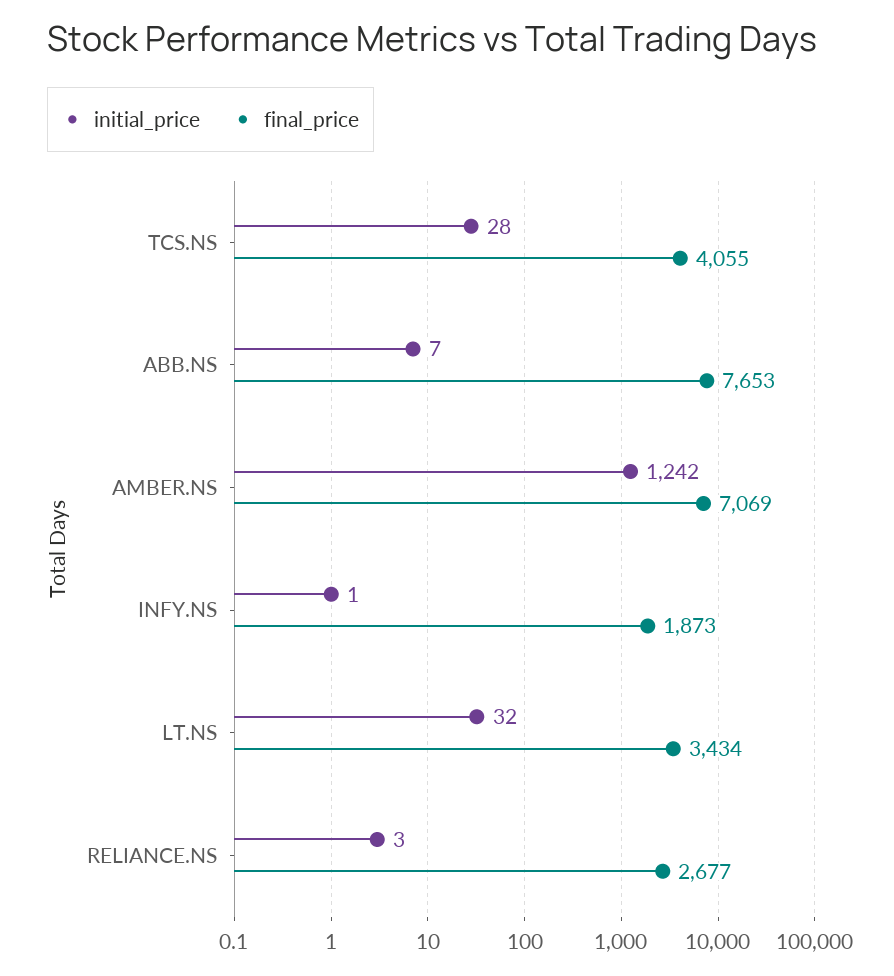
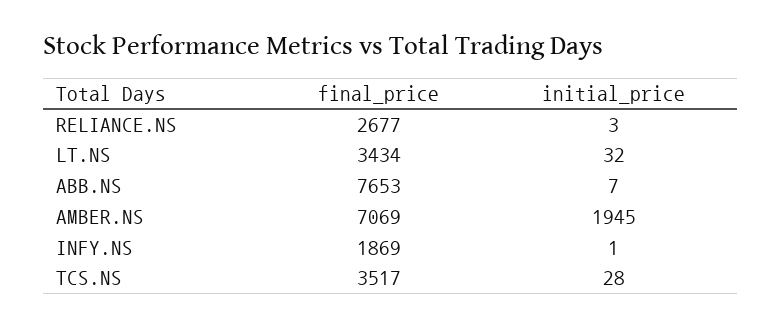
  {
    "initial_price": {
      "TCS.NS": 28,
      "ABB.NS": 7,
-     "AMBER.NS": 1242,
+     "AMBER.NS": 1945,
      "INFY.NS": 1,
      "LT.NS": 32,
      "RELIANCE.NS": 3
    },
    "final_price": {
-     "TCS.NS": 4055,
+     "TCS.NS": 3517,
      "ABB.NS": 7653,
      "AMBER.NS": 7069,
-     "INFY.NS": 1873,
+     "INFY.NS": 1869,
      "LT.NS": 3434,
      "RELIANCE.NS": 2677
    }
  }

